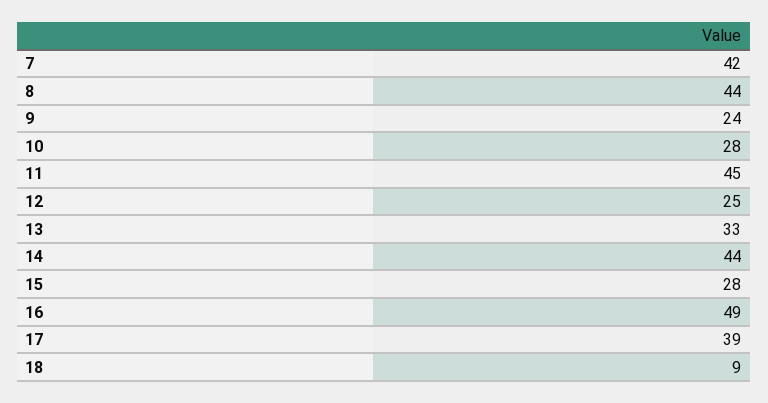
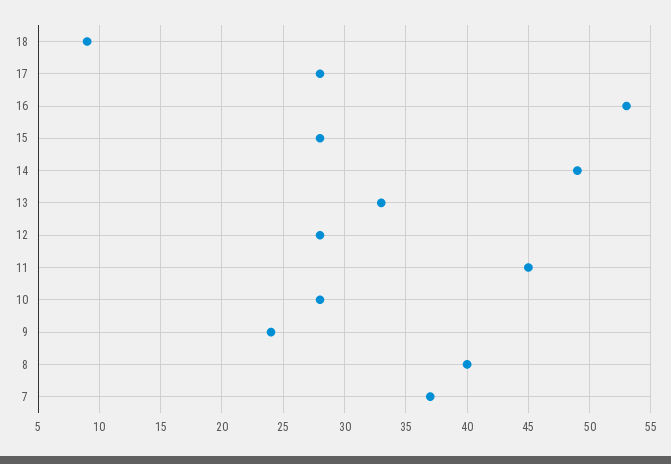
  {
-   "7": 42,
+   "7": 37,
-   "8": 44,
+   "8": 40,
    "9": 24,
    "10": 28,
    "11": 45,
-   "12": 25,
+   "12": 28,
    "13": 33,
-   "14": 44,
+   "14": 49,
    "15": 28,
-   "16": 49,
+   "16": 53,
-   "17": 39,
+   "17": 28,
    "18": 9
  }

